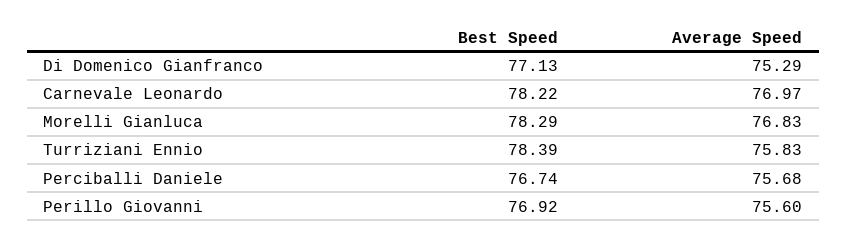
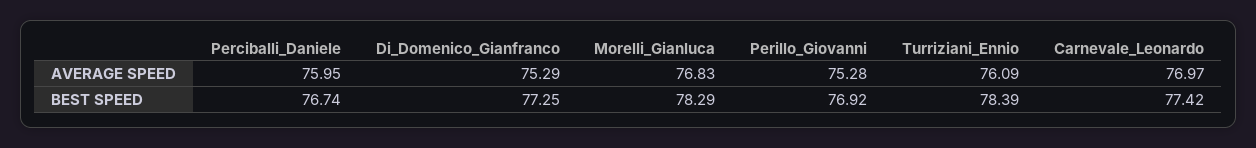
  {
    "Best Speed": {
-     "Di Domenico Gianfranco": 77.13,
+     "Di Domenico Gianfranco": 77.25,
-     "Carnevale Leonardo": 78.22,
+     "Carnevale Leonardo": 77.42,
      "Morelli Gianluca": 78.29,
      "Turriziani Ennio": 78.39,
      "Perciballi Daniele": 76.74,
      "Perillo Giovanni": 76.92
    },
    "Average Speed": {
      "Di Domenico Gianfranco": 75.29,
      "Carnevale Leonardo": 76.97,
      "Morelli Gianluca": 76.83,
-     "Turriziani Ennio": 75.83,
+     "Turriziani Ennio": 76.09,
-     "Perciballi Daniele": 75.68,
+     "Perciballi Daniele": 75.95,
-     "Perillo Giovanni": 75.6
+     "Perillo Giovanni": 75.28
    }
  }

